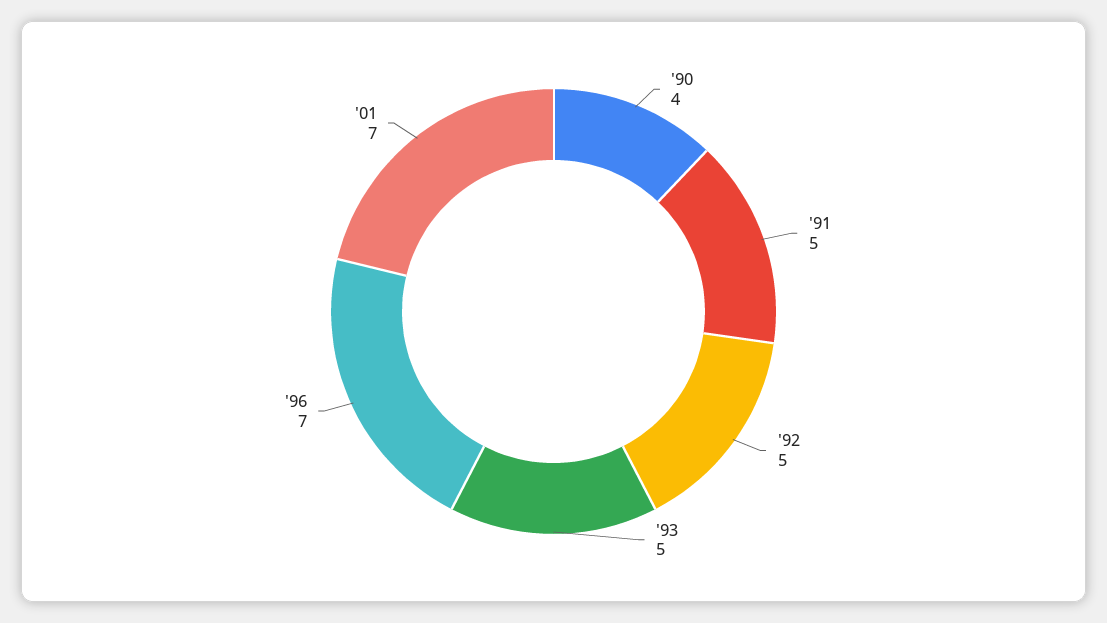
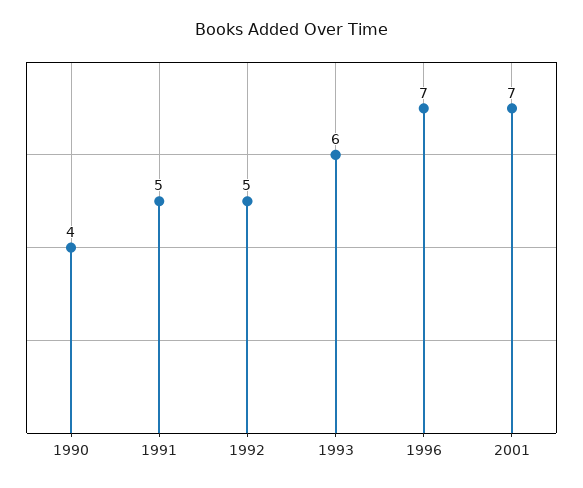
  {
    "'90": 4,
    "'91": 5,
    "'92": 5,
-   "'93": 5,
+   "'93": 6,
    "'96": 7,
    "'01": 7
  }

